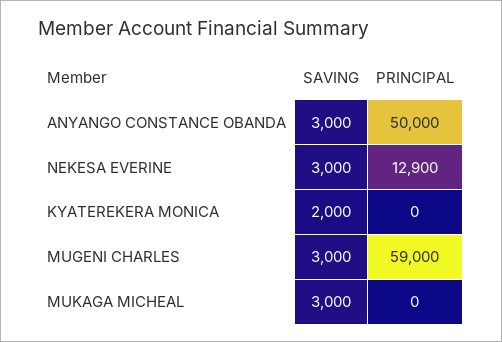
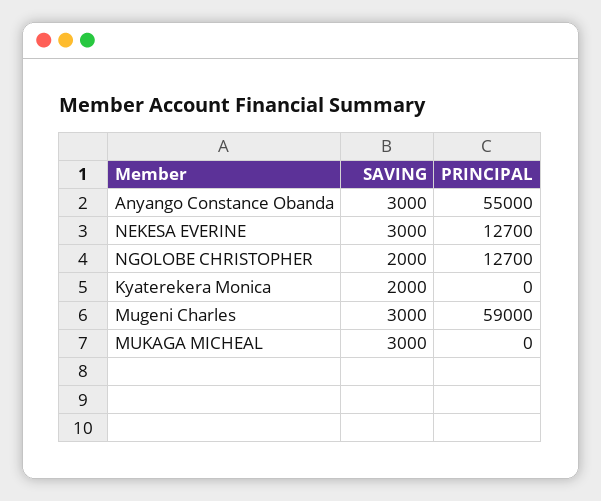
  {
    "SAVING": {
      "ANYANGO CONSTANCE OBANDA": 3000,
      "NEKESA EVERINE": 3000,
      "KYATEREKERA MONICA": 2000,
      "MUGENI CHARLES": 3000,
-     "MUKAGA MICHEAL": 3000
+     "MUKAGA MICHEAL": 3000,
+     "NGOLOBE CHRISTOPHER": 2000
    },
    "PRINCIPAL": {
-     "ANYANGO CONSTANCE OBANDA": 50000,
+     "ANYANGO CONSTANCE OBANDA": 55000,
-     "NEKESA EVERINE": 12900,
+     "NEKESA EVERINE": 12700,
      "KYATEREKERA MONICA": 0,
      "MUGENI CHARLES": 59000,
-     "MUKAGA MICHEAL": 0
+     "MUKAGA MICHEAL": 0,
+     "NGOLOBE CHRISTOPHER": 12700
    }
  }

